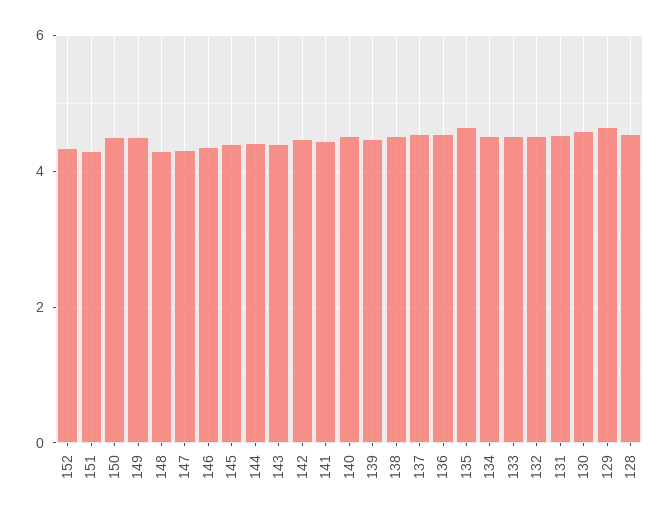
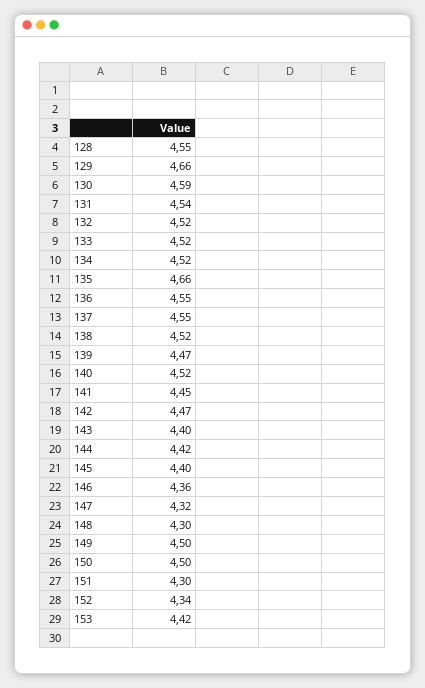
  {
    "152": 4.34,
    "151": 4.3,
    "150": 4.5,
    "149": 4.5,
    "148": 4.3,
    "147": 4.32,
    "146": 4.36,
    "145": 4.4,
    "144": 4.42,
    "143": 4.4,
    "142": 4.47,
    "141": 4.45,
    "140": 4.52,
    "139": 4.47,
    "138": 4.52,
    "137": 4.55,
    "136": 4.55,
    "135": 4.66,
    "134": 4.52,
    "133": 4.52,
    "132": 4.52,
    "131": 4.54,
    "130": 4.59,
    "129": 4.66,
-   "128": 4.55
+   "128": 4.55,
+   "153": 4.42
  }

